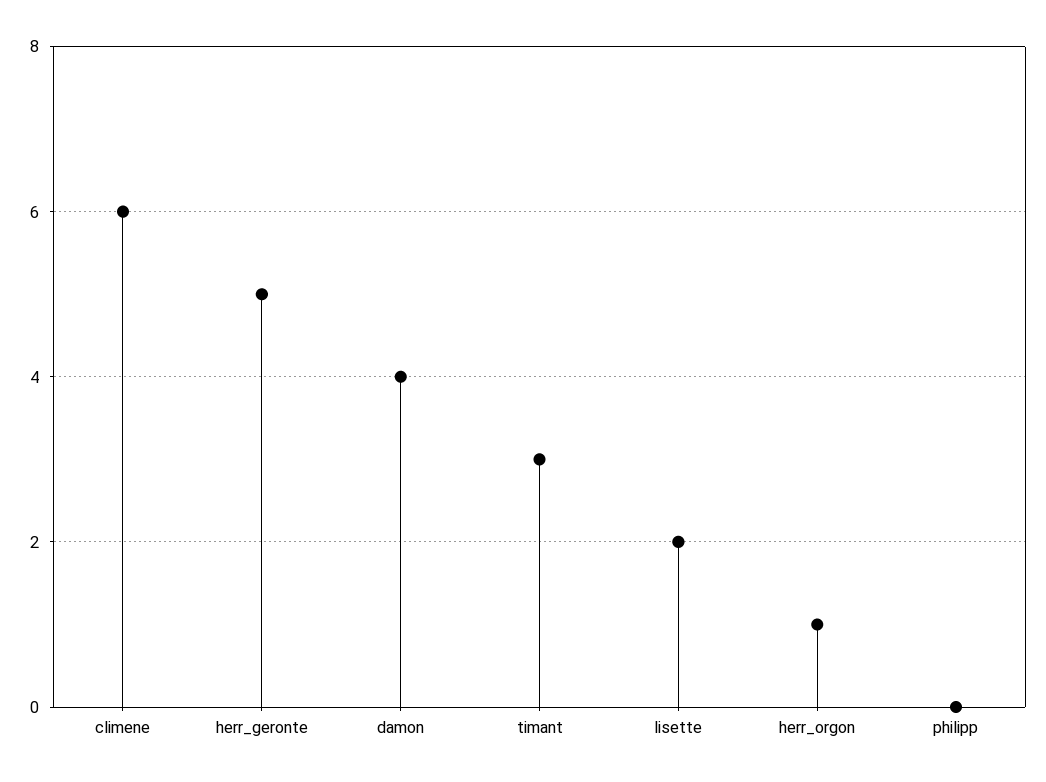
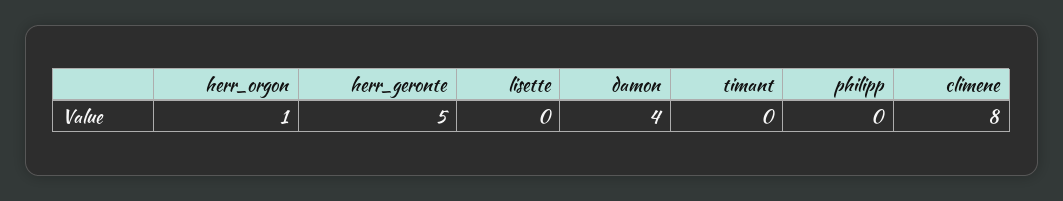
  {
-   "climene": 6,
+   "climene": 8,
    "herr_geronte": 5,
    "damon": 4,
-   "timant": 3,
+   "timant": 0,
-   "lisette": 2,
+   "lisette": 0,
    "herr_orgon": 1,
    "philipp": 0
  }

